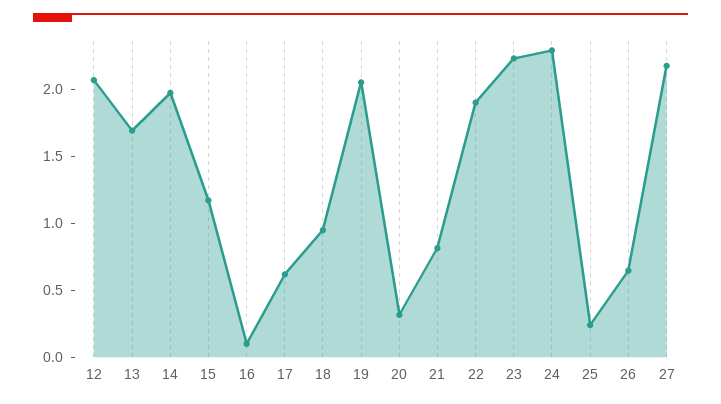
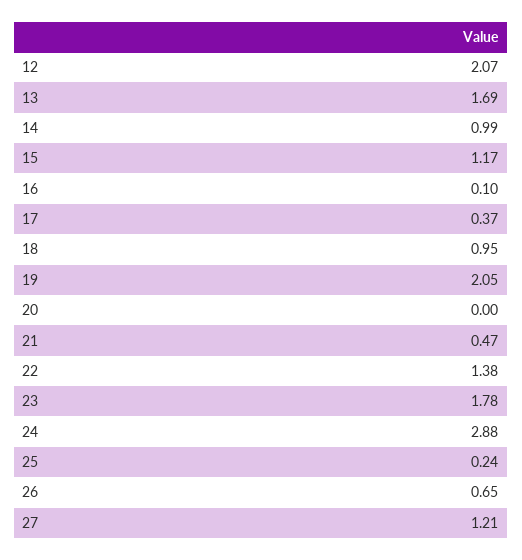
  {
    "12": 2.07,
    "13": 1.69,
-   "14": 2,
+   "14": 0.99,
    "15": 1.17,
    "16": 0.1,
-   "17": 0.6,
+   "17": 0.37,
    "18": 0.95,
    "19": 2.05,
-   "20": 0.3,
+   "20": 0,
-   "21": 0.8,
+   "21": 0.47,
-   "22": 1.9,
+   "22": 1.38,
-   "23": 2.2,
+   "23": 1.78,
-   "24": 2.3,
+   "24": 2.88,
    "25": 0.24,
    "26": 0.65,
-   "27": 2.2
+   "27": 1.21
  }

